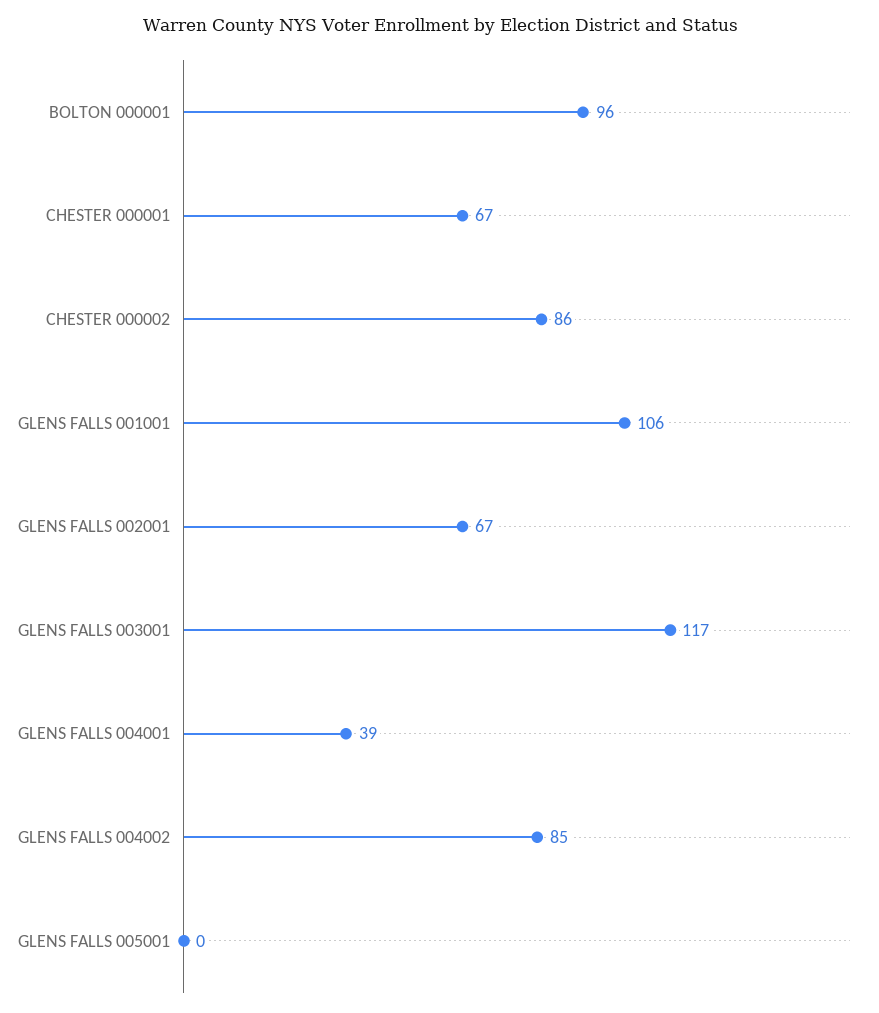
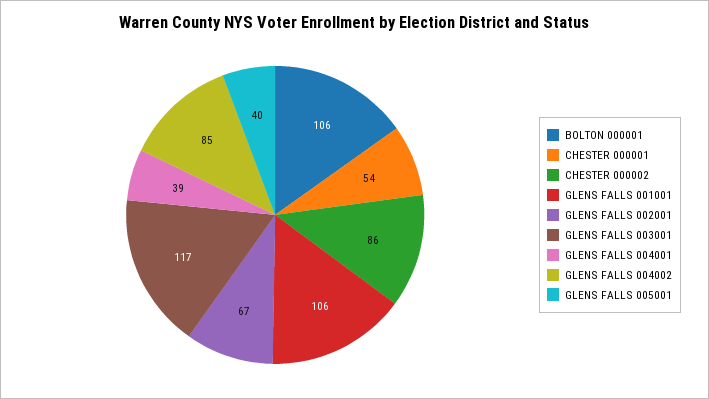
  {
-   "BOLTON 000001": 96,
+   "BOLTON 000001": 106,
-   "CHESTER 000001": 67,
+   "CHESTER 000001": 54,
    "CHESTER 000002": 86,
    "GLENS FALLS 001001": 106,
    "GLENS FALLS 002001": 67,
    "GLENS FALLS 003001": 117,
    "GLENS FALLS 004001": 39,
    "GLENS FALLS 004002": 85,
-   "GLENS FALLS 005001": 0
+   "GLENS FALLS 005001": 40
  }

